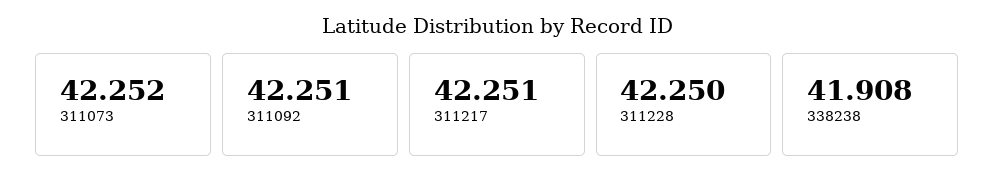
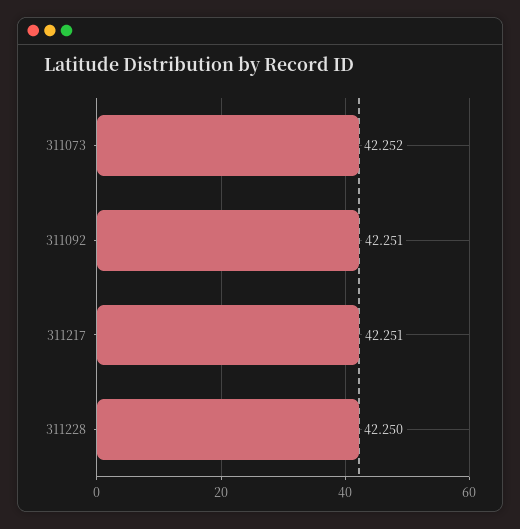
  {
    "311073": 42.252,
    "311092": 42.251,
    "311217": 42.251,
-   "311228": 42.25,
+   "311228": 42.25
-   "338238": 41.908
  }

